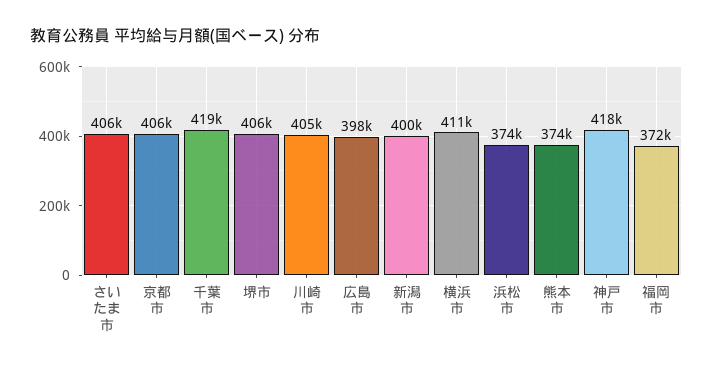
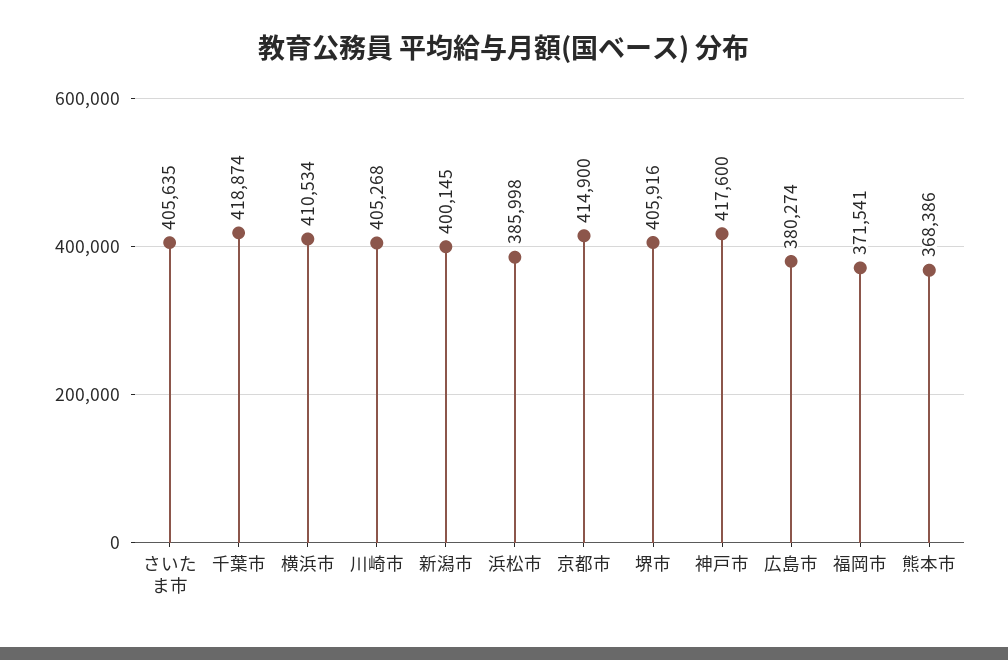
  {
    "さいたま市": 405635,
-   "京都市": 406000,
+   "京都市": 414900,
    "千葉市": 418874,
    "堺市": 405916,
    "川崎市": 405268,
-   "広島市": 398000,
+   "広島市": 380274,
    "新潟市": 400145,
    "横浜市": 410534,
-   "浜松市": 374000,
+   "浜松市": 385998,
-   "熊本市": 374000,
+   "熊本市": 368386,
    "神戸市": 417600,
    "福岡市": 371541
  }

